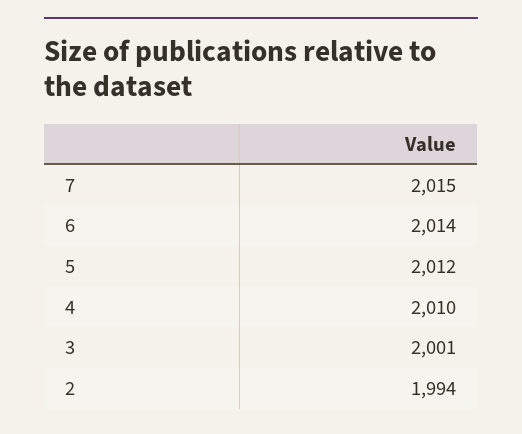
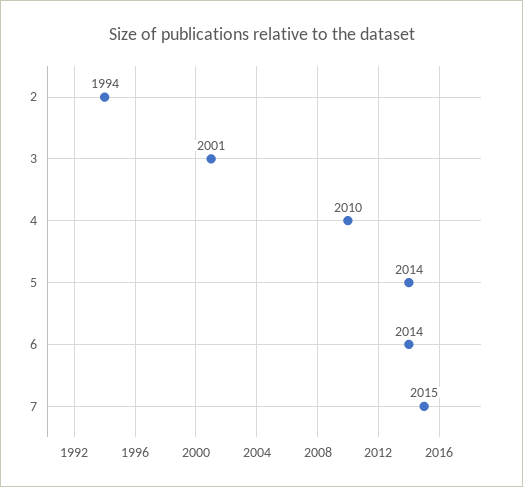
  {
    "7": 2015,
    "6": 2014,
-   "5": 2012,
+   "5": 2014,
    "4": 2010,
    "3": 2001,
    "2": 1994
  }

